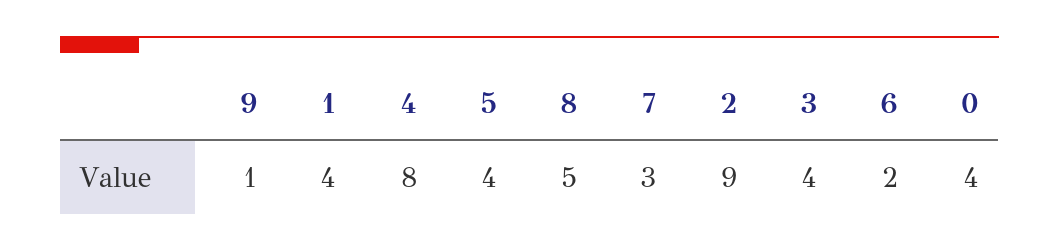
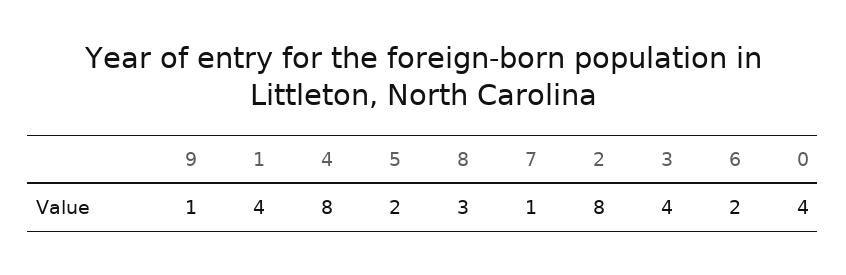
  {
    "9": 1,
    "1": 4,
    "4": 8,
-   "5": 4,
+   "5": 2,
-   "8": 5,
+   "8": 3,
-   "7": 3,
+   "7": 1,
-   "2": 9,
+   "2": 8,
    "3": 4,
    "6": 2,
    "0": 4
  }

